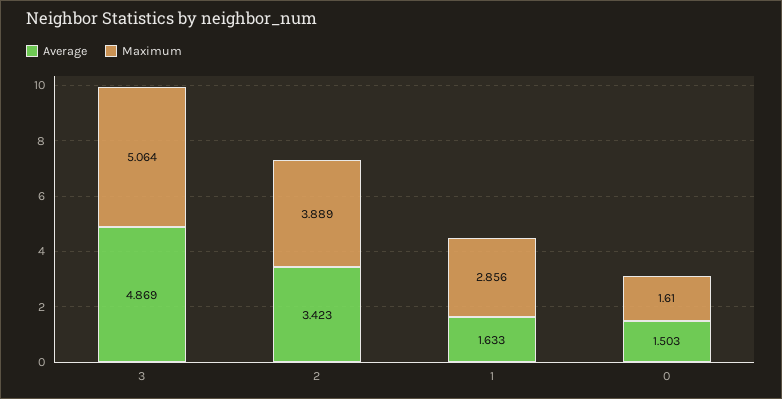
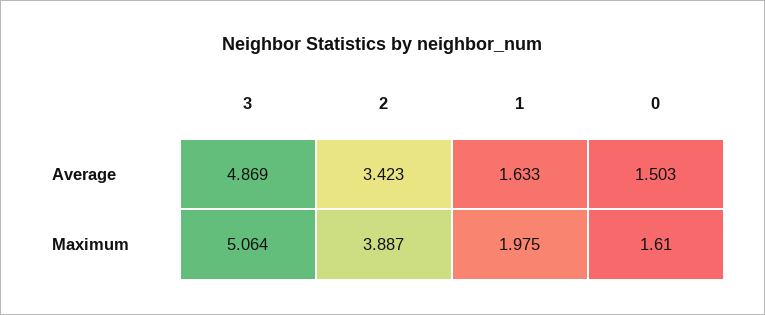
  {
    "Average": {
      "3": 4.869,
      "2": 3.423,
      "1": 1.633,
      "0": 1.503
    },
    "Maximum": {
      "3": 5.064,
-     "2": 3.889,
+     "2": 3.887,
-     "1": 2.856,
+     "1": 1.975,
      "0": 1.61
    }
  }

